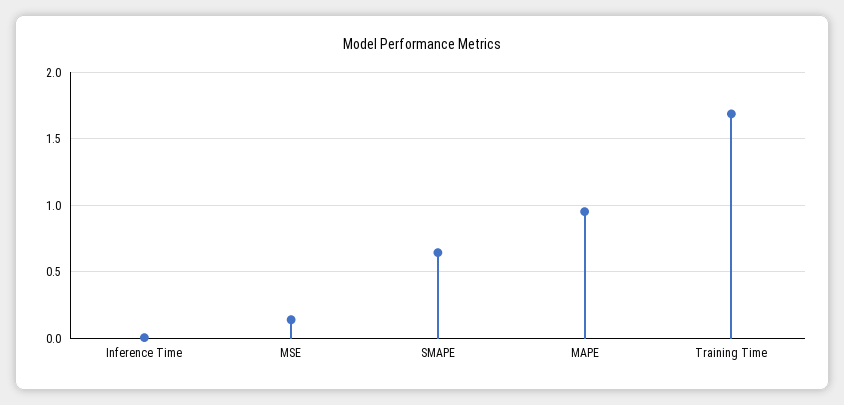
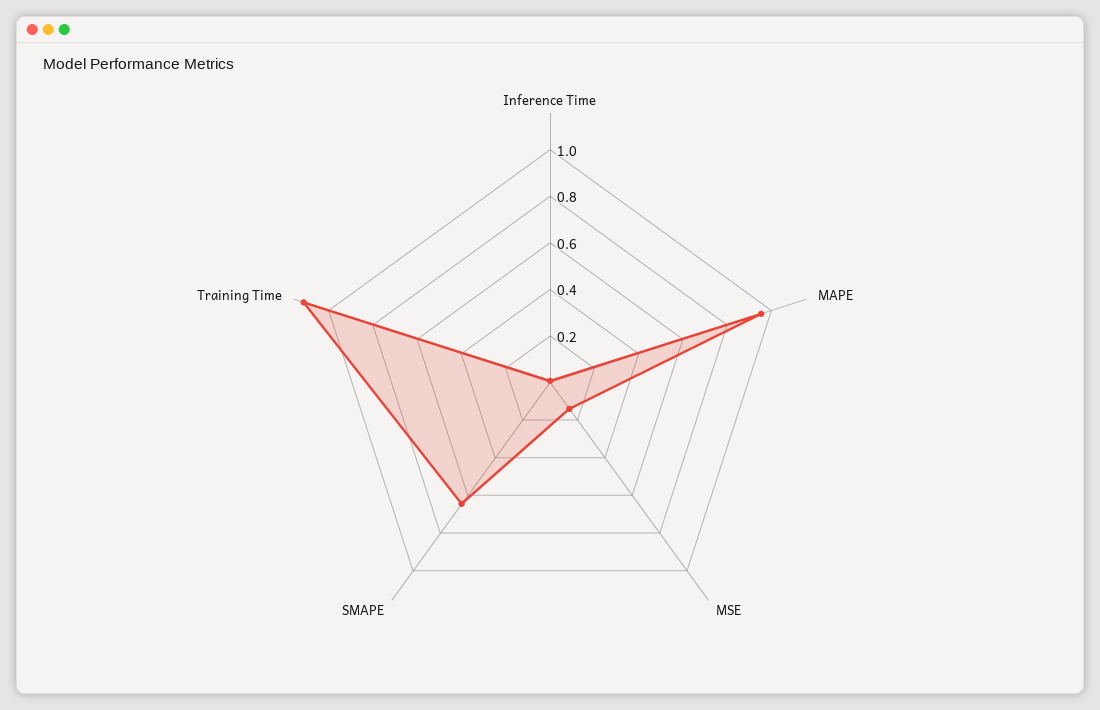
  {
    "Inference Time": 0,
    "MSE": 0.15,
    "SMAPE": 0.65,
    "MAPE": 0.95,
-   "Training Time": 1.7
+   "Training Time": 1.1
  }

